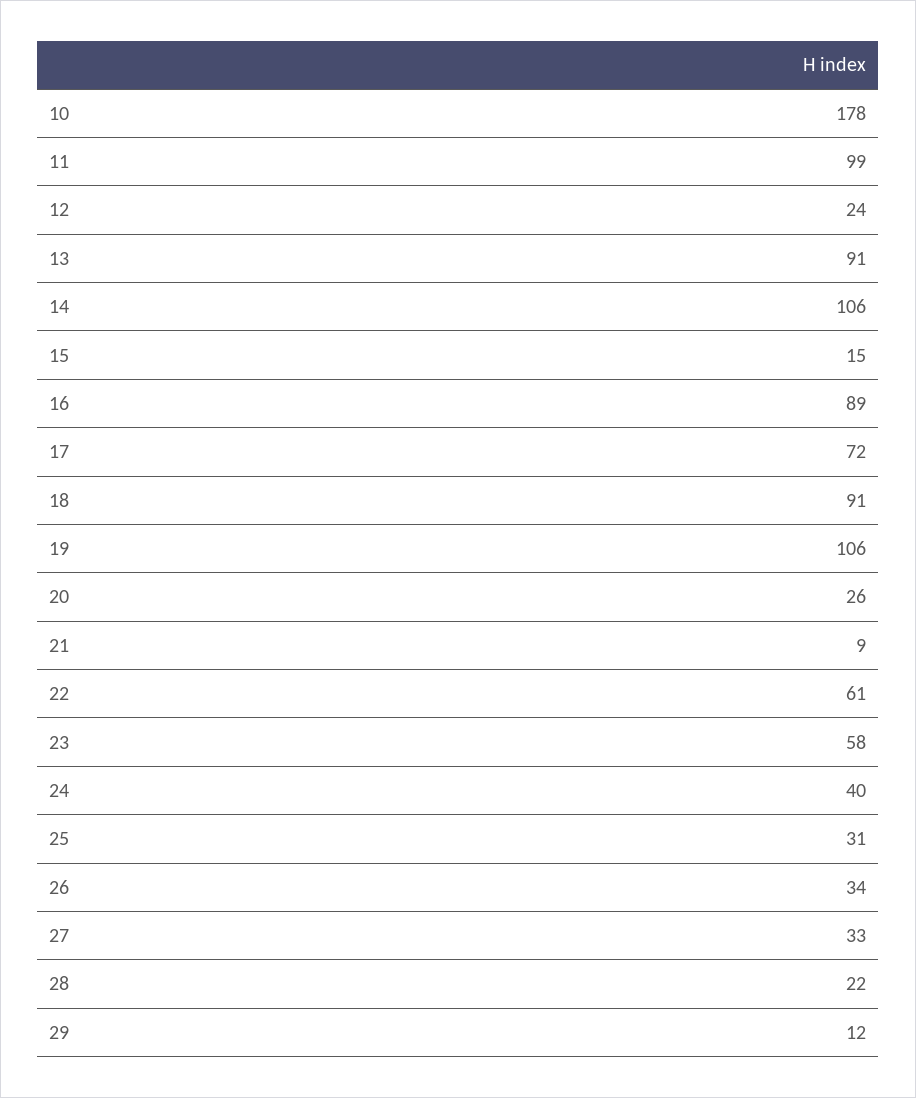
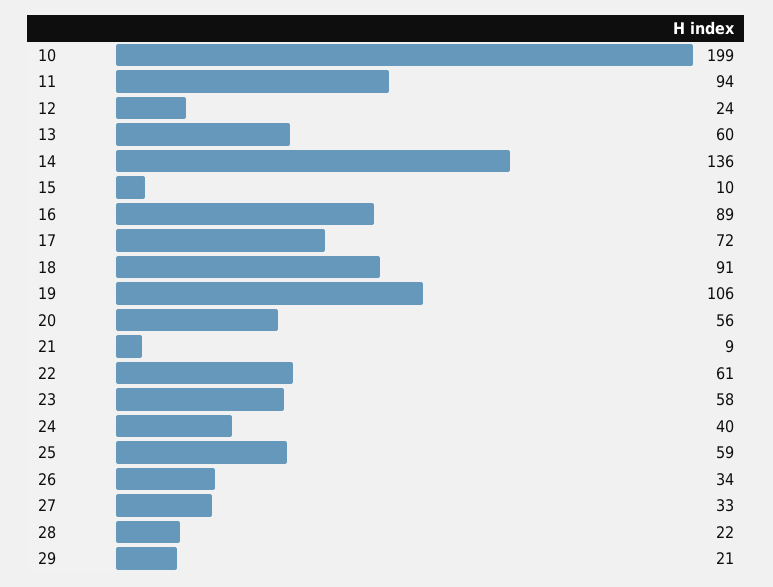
  {
-   "10": 178,
+   "10": 199,
-   "11": 99,
+   "11": 94,
    "12": 24,
-   "13": 91,
+   "13": 60,
-   "14": 106,
+   "14": 136,
-   "15": 15,
+   "15": 10,
    "16": 89,
    "17": 72,
    "18": 91,
    "19": 106,
-   "20": 26,
+   "20": 56,
    "21": 9,
    "22": 61,
    "23": 58,
    "24": 40,
-   "25": 31,
+   "25": 59,
    "26": 34,
    "27": 33,
    "28": 22,
-   "29": 12
+   "29": 21
  }

